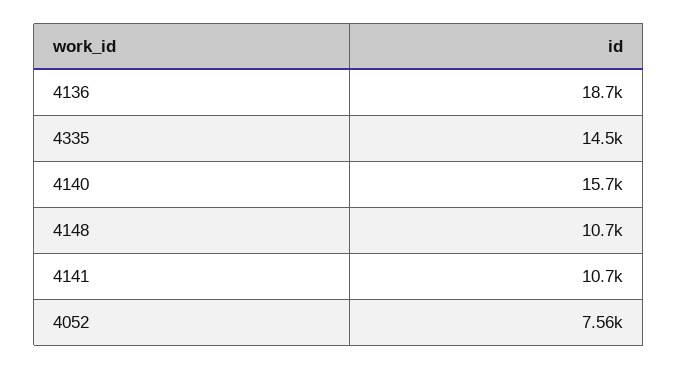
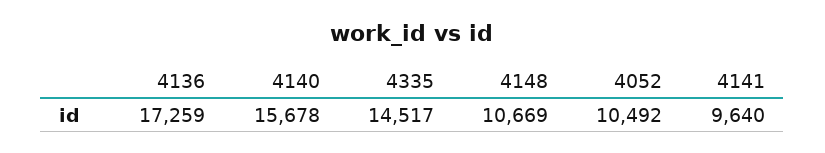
  {
-   "4136": 18700,
+   "4136": 17259,
    "4335": 14517,
    "4140": 15678,
    "4148": 10669,
-   "4141": 10700,
+   "4141": 9640,
-   "4052": 7560
+   "4052": 10492
  }

